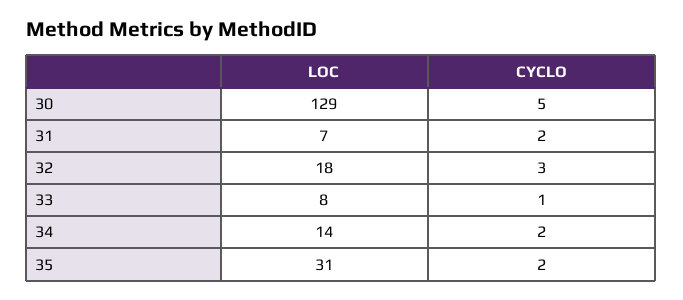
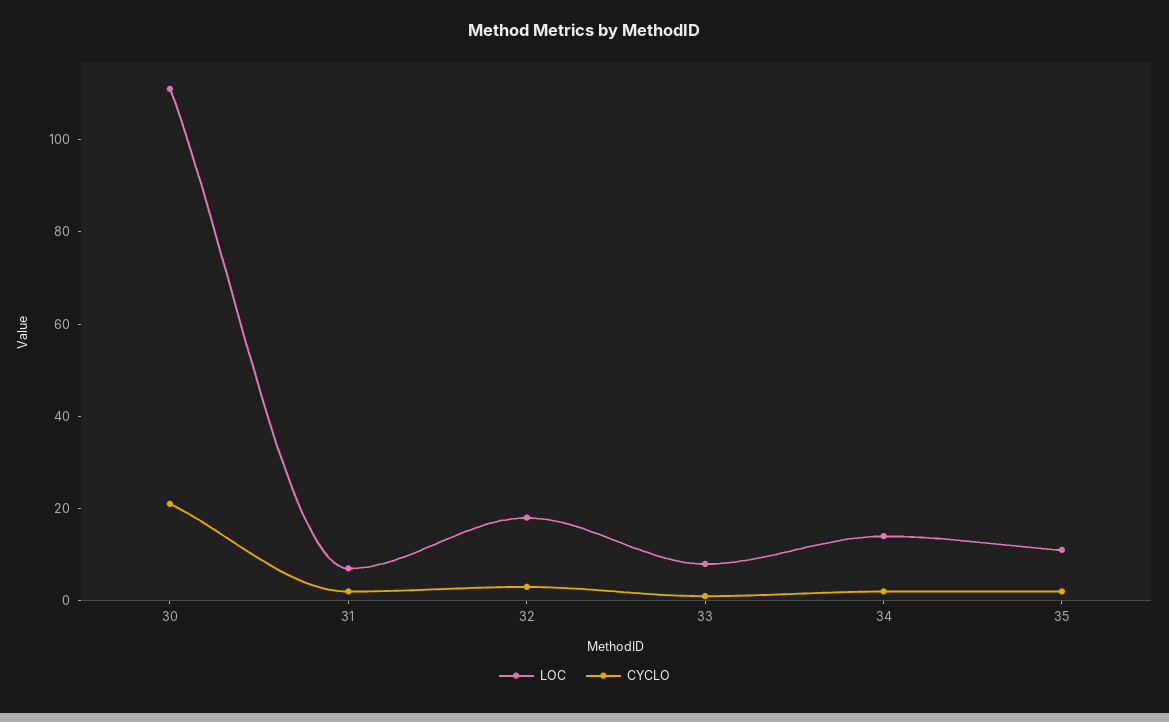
  {
    "LOC": {
-     "30": 129,
+     "30": 110,
      "31": 7,
      "32": 18,
      "33": 8,
      "34": 14,
-     "35": 31
+     "35": 10
    },
    "CYCLO": {
-     "30": 5,
+     "30": 20,
      "31": 2,
      "32": 3,
      "33": 1,
      "34": 2,
      "35": 2
    }
  }

